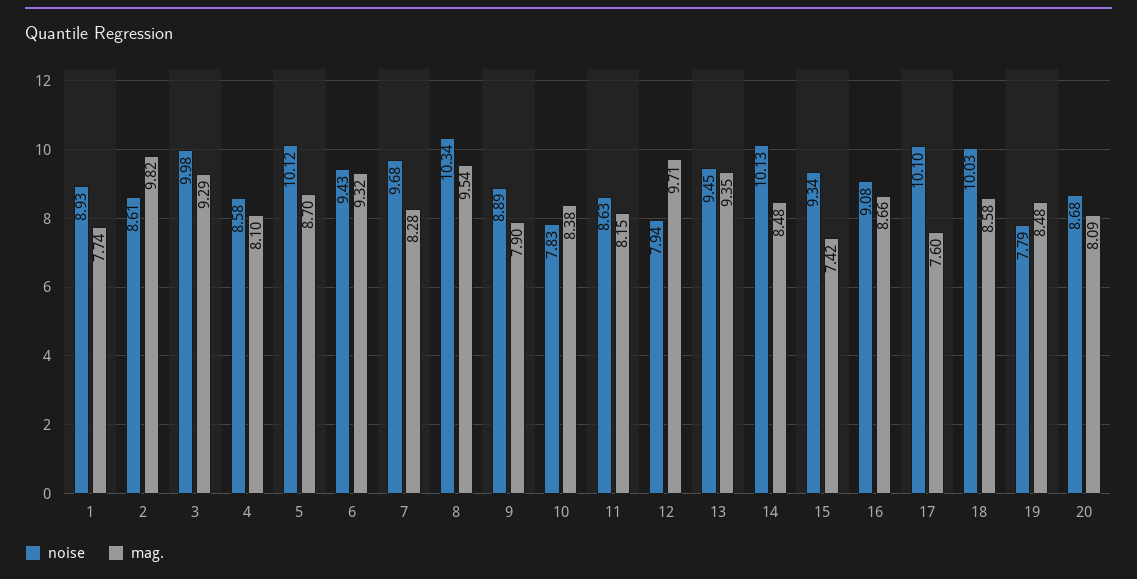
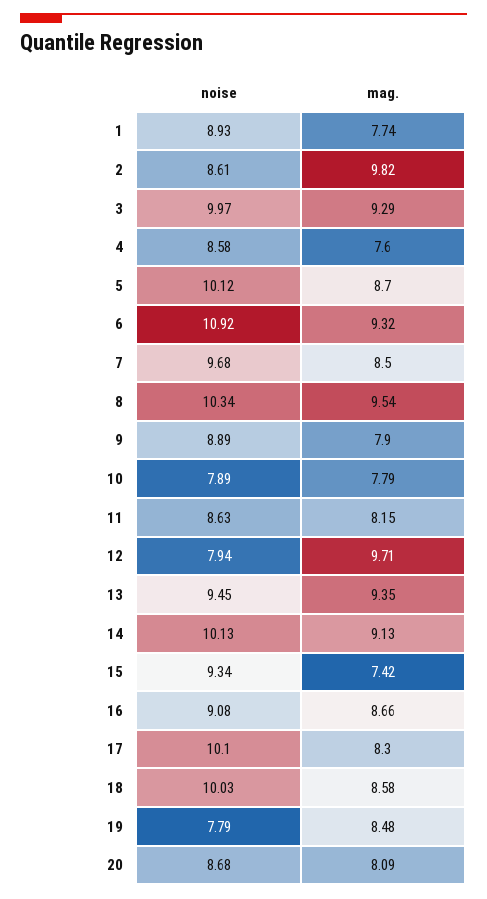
  {
    "noise": {
      "1": 8.93,
      "2": 8.61,
-     "3": 9.98,
+     "3": 9.97,
      "4": 8.58,
      "5": 10.12,
-     "6": 9.43,
+     "6": 10.92,
      "7": 9.68,
      "8": 10.34,
      "9": 8.89,
-     "10": 7.83,
+     "10": 7.89,
      "11": 8.63,
      "12": 7.94,
      "13": 9.45,
      "14": 10.13,
      "15": 9.34,
      "16": 9.08,
      "17": 10.1,
      "18": 10.03,
      "19": 7.79,
      "20": 8.68
    },
    "mag.": {
      "1": 7.74,
      "2": 9.82,
      "3": 9.29,
-     "4": 8.1,
+     "4": 7.6,
      "5": 8.7,
      "6": 9.32,
-     "7": 8.28,
+     "7": 8.5,
      "8": 9.54,
      "9": 7.9,
-     "10": 8.38,
+     "10": 7.79,
      "11": 8.15,
      "12": 9.71,
      "13": 9.35,
-     "14": 8.48,
+     "14": 9.13,
      "15": 7.42,
      "16": 8.66,
-     "17": 7.6,
+     "17": 8.3,
      "18": 8.58,
      "19": 8.48,
      "20": 8.09
    }
  }

